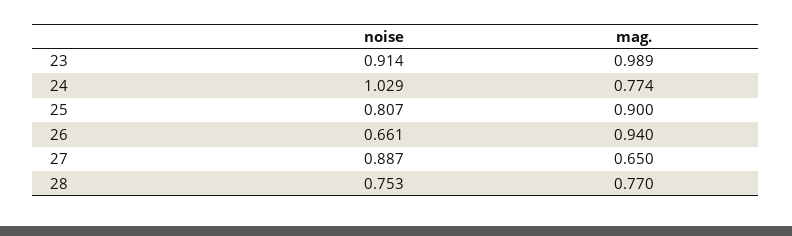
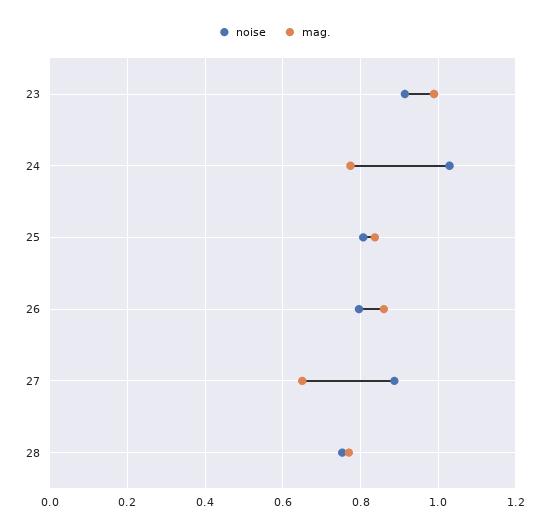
  {
    "noise": {
      "23": 0.914,
      "24": 1.029,
      "25": 0.807,
-     "26": 0.661,
+     "26": 0.8,
      "27": 0.887,
      "28": 0.753
    },
    "mag.": {
      "23": 0.989,
      "24": 0.774,
-     "25": 0.9,
+     "25": 0.84,
-     "26": 0.94,
+     "26": 0.86,
      "27": 0.65,
      "28": 0.77
    }
  }

